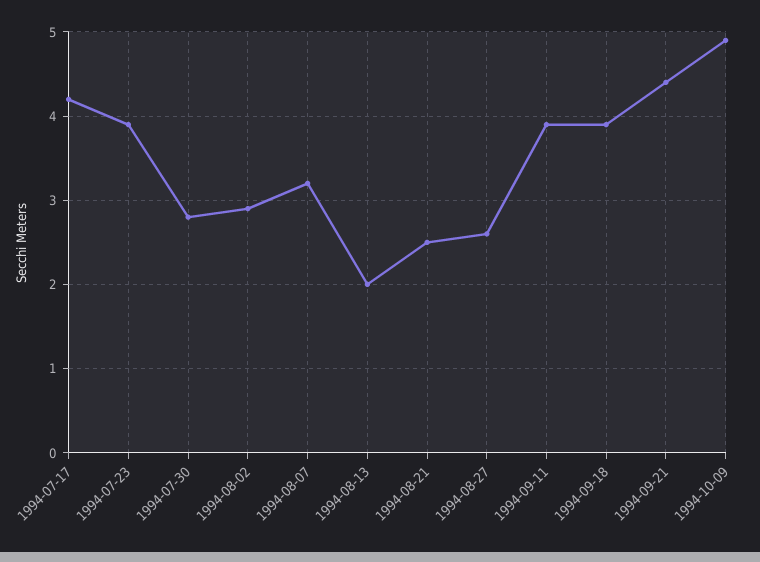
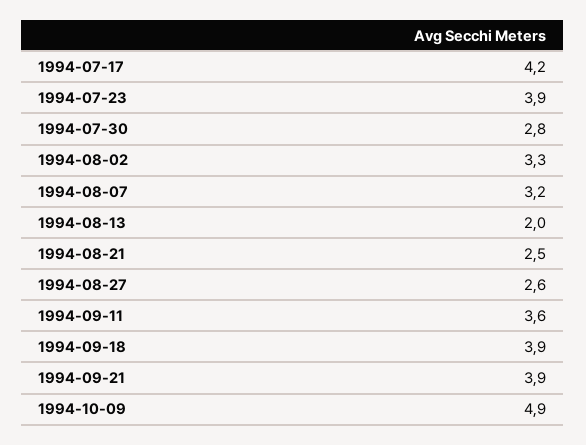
  {
    "1994-07-17": 4.2,
    "1994-07-23": 3.9,
    "1994-07-30": 2.8,
-   "1994-08-02": 2.9,
+   "1994-08-02": 3.3,
    "1994-08-07": 3.2,
    "1994-08-13": 2,
    "1994-08-21": 2.5,
    "1994-08-27": 2.6,
-   "1994-09-11": 3.9,
+   "1994-09-11": 3.6,
    "1994-09-18": 3.9,
-   "1994-09-21": 4.4,
+   "1994-09-21": 3.9,
    "1994-10-09": 4.9
  }

